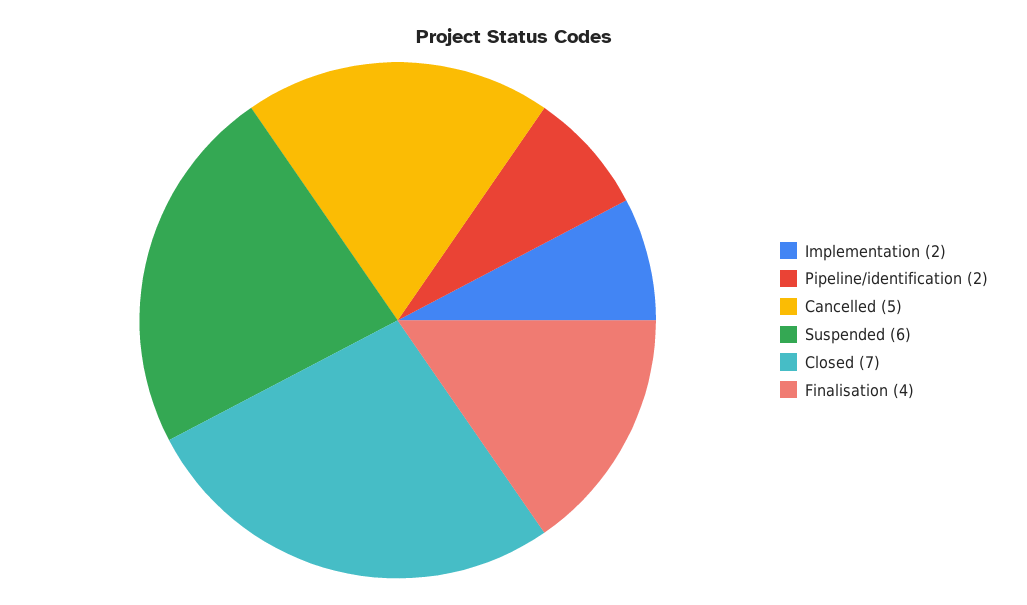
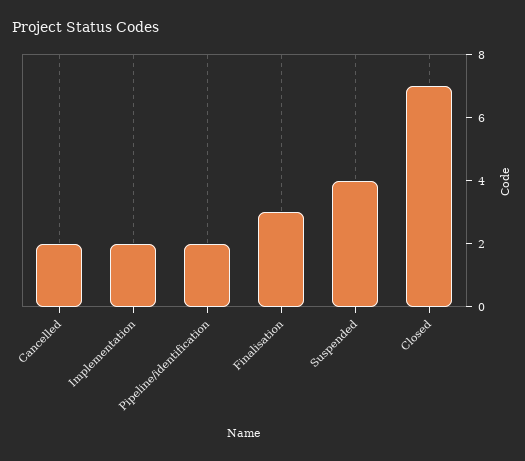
  {
    "Implementation": 2,
    "Pipeline/identification": 2,
-   "Cancelled": 5,
+   "Cancelled": 2,
-   "Suspended": 6,
+   "Suspended": 4,
    "Closed": 7,
-   "Finalisation": 4
+   "Finalisation": 3
  }

